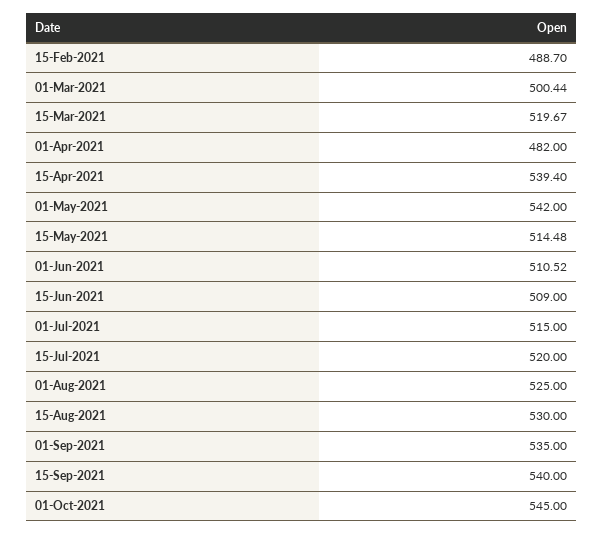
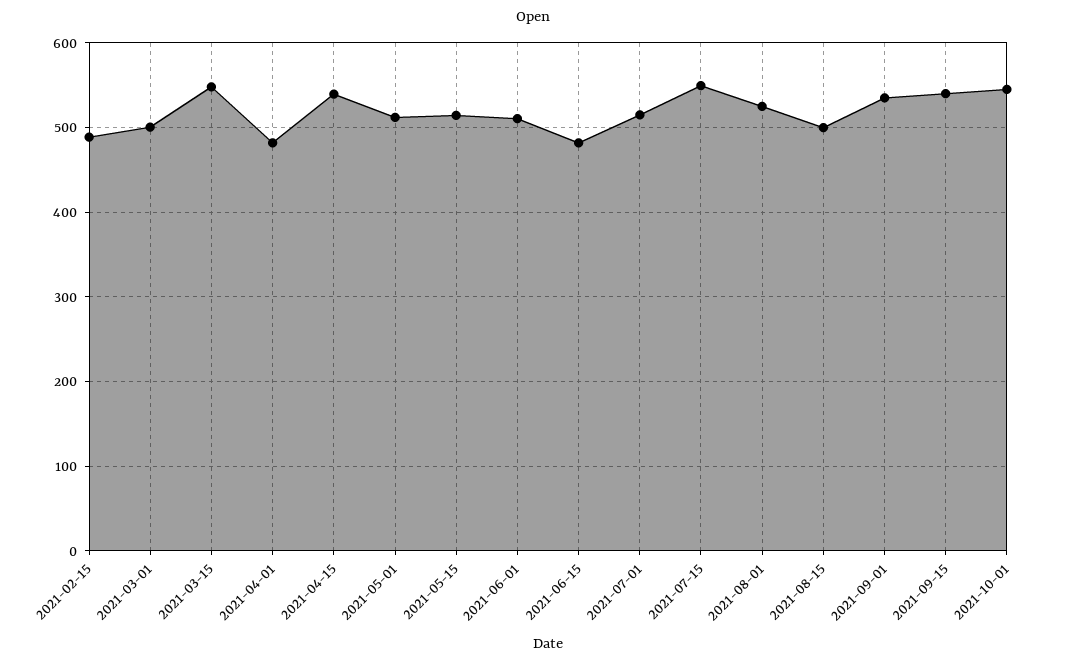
  {
    "15-Feb-2021": 488.7,
    "01-Mar-2021": 500.44,
-   "15-Mar-2021": 519.67,
+   "15-Mar-2021": 550,
    "01-Apr-2021": 482,
    "15-Apr-2021": 539.4,
-   "01-May-2021": 542,
+   "01-May-2021": 510,
    "15-May-2021": 514.48,
    "01-Jun-2021": 510.52,
-   "15-Jun-2021": 509,
+   "15-Jun-2021": 480,
    "01-Jul-2021": 515,
-   "15-Jul-2021": 520,
+   "15-Jul-2021": 550,
    "01-Aug-2021": 525,
-   "15-Aug-2021": 530,
+   "15-Aug-2021": 500,
    "01-Sep-2021": 535,
    "15-Sep-2021": 540,
    "01-Oct-2021": 545
  }

